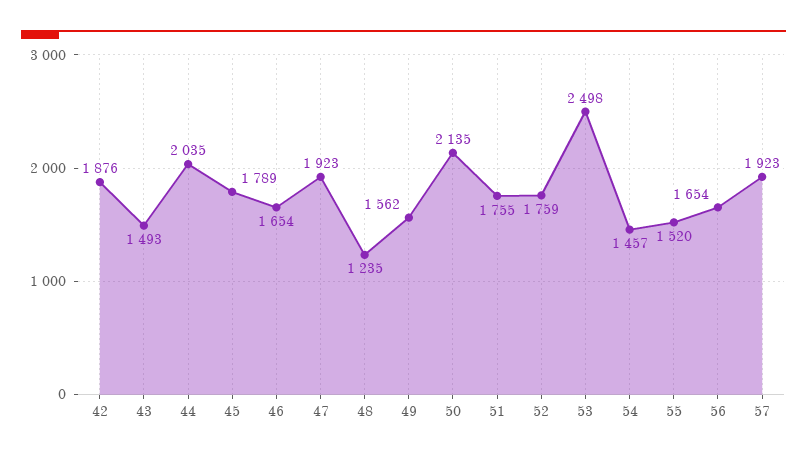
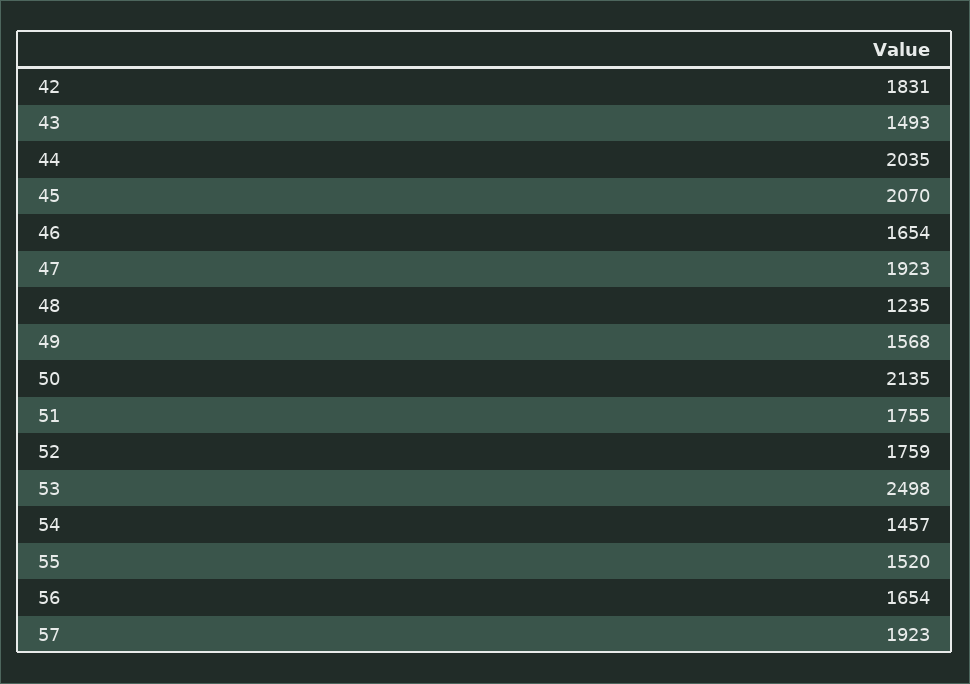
  {
-   "42": 1876,
+   "42": 1831,
    "43": 1493,
    "44": 2035,
-   "45": 1789,
+   "45": 2070,
    "46": 1654,
    "47": 1923,
    "48": 1235,
-   "49": 1562,
+   "49": 1568,
    "50": 2135,
    "51": 1755,
    "52": 1759,
    "53": 2498,
    "54": 1457,
    "55": 1520,
    "56": 1654,
    "57": 1923
  }

